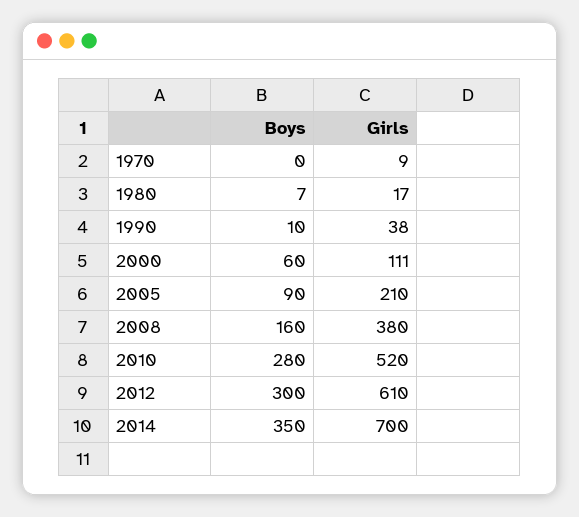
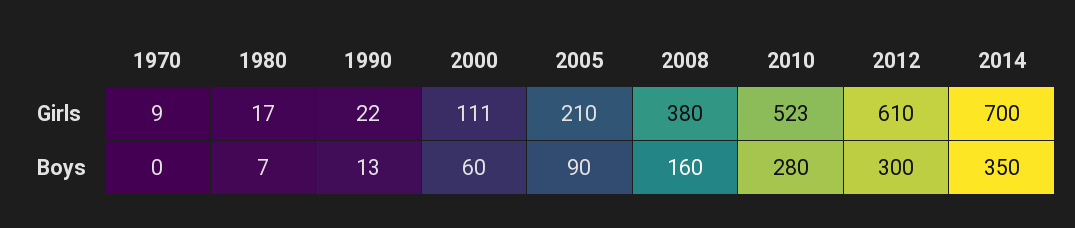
  {
    "Boys": {
      "1970": 0,
      "1980": 7,
-     "1990": 10,
+     "1990": 13,
      "2000": 60,
      "2005": 90,
      "2008": 160,
      "2010": 280,
      "2012": 300,
      "2014": 350
    },
    "Girls": {
      "1970": 9,
      "1980": 17,
-     "1990": 38,
+     "1990": 22,
      "2000": 111,
      "2005": 210,
      "2008": 380,
-     "2010": 520,
+     "2010": 523,
      "2012": 610,
      "2014": 700
    }
  }

